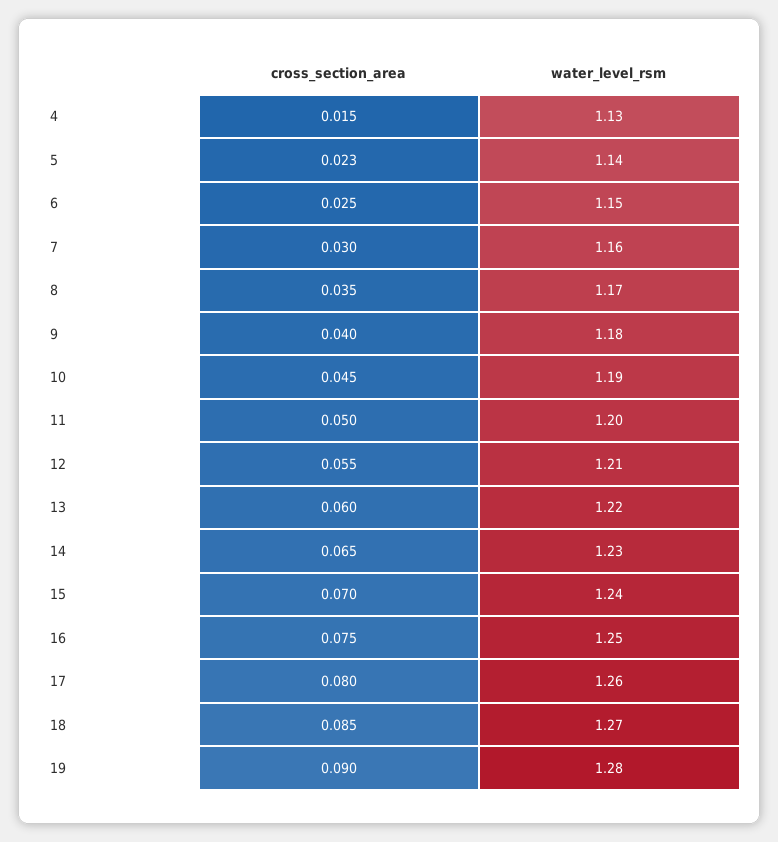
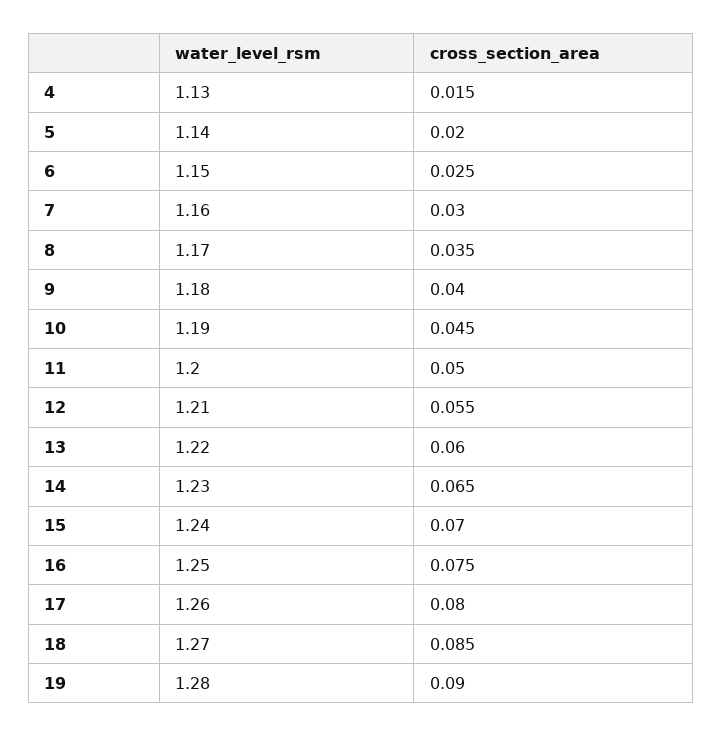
  {
    "cross_section_area": {
      "4": 0.015,
-     "5": 0.023,
+     "5": 0.02,
      "6": 0.025,
      "7": 0.03,
      "8": 0.035,
      "9": 0.04,
      "10": 0.045,
      "11": 0.05,
      "12": 0.055,
      "13": 0.06,
      "14": 0.065,
      "15": 0.07,
      "16": 0.075,
      "17": 0.08,
      "18": 0.085,
      "19": 0.09
    },
    "water_level_rsm": {
      "4": 1.13,
      "5": 1.14,
      "6": 1.15,
      "7": 1.16,
      "8": 1.17,
      "9": 1.18,
      "10": 1.19,
      "11": 1.2,
      "12": 1.21,
      "13": 1.22,
      "14": 1.23,
      "15": 1.24,
      "16": 1.25,
      "17": 1.26,
      "18": 1.27,
      "19": 1.28
    }
  }

